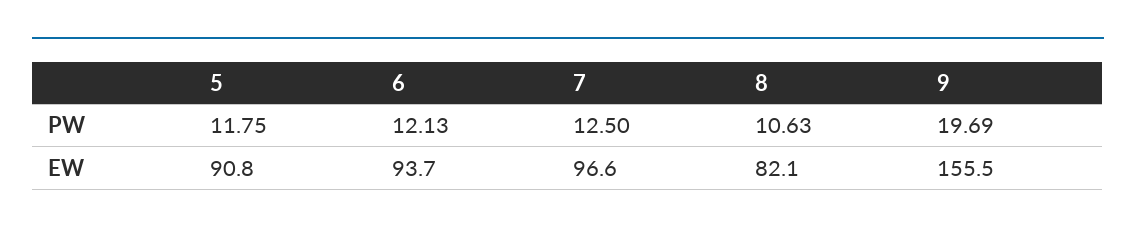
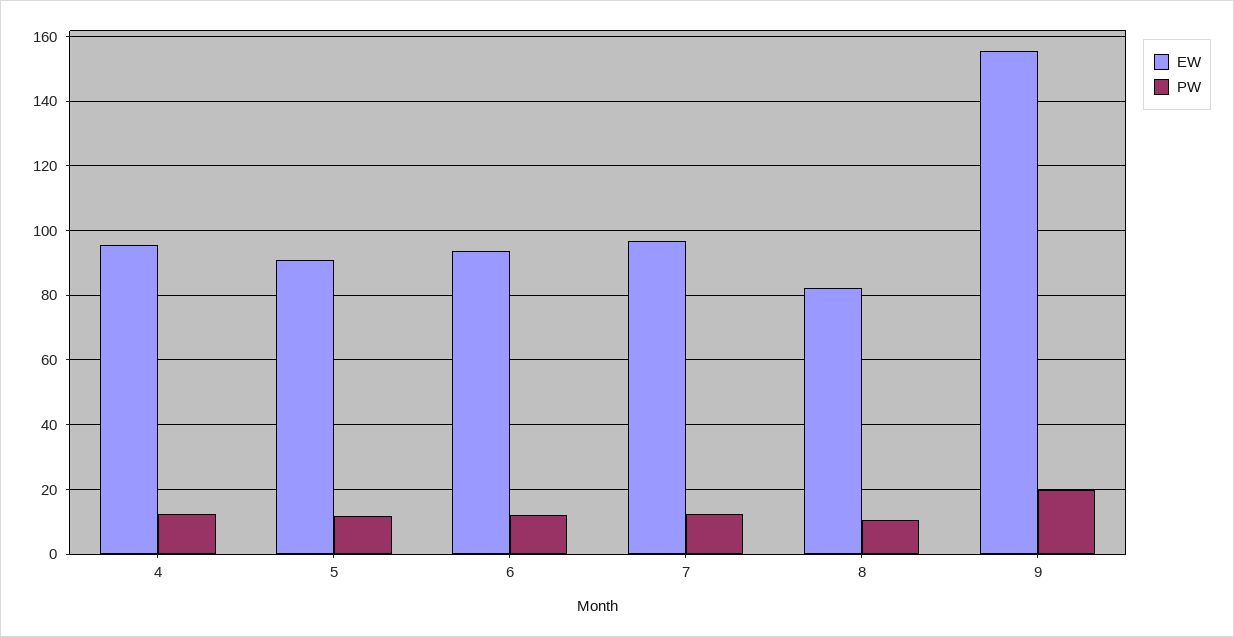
  {
    "PW": {
      "5": 11.75,
      "6": 12.13,
      "7": 12.5,
      "8": 10.63,
-     "9": 19.69
+     "9": 19.69,
+     "4": 12
    },
    "EW": {
      "5": 90.8,
      "6": 93.7,
      "7": 96.6,
      "8": 82.1,
-     "9": 155.5
+     "9": 155.5,
+     "4": 96
    }
  }

